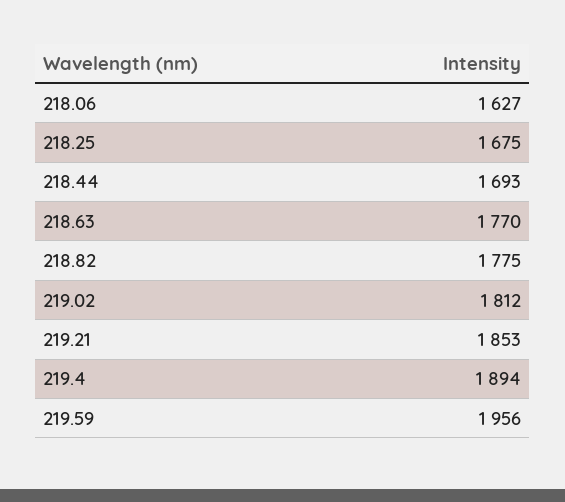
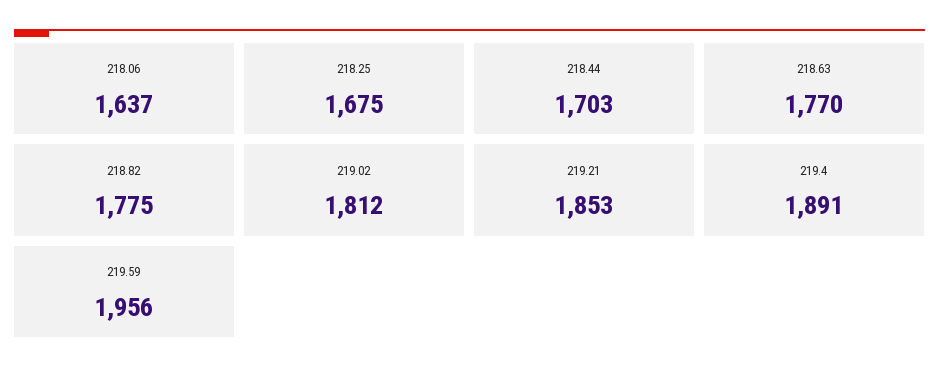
  {
-   "218.06": 1627,
+   "218.06": 1637,
    "218.25": 1675,
-   "218.44": 1693,
+   "218.44": 1703,
    "218.63": 1770,
    "218.82": 1775,
    "219.02": 1812,
    "219.21": 1853,
-   "219.4": 1894,
+   "219.4": 1891,
    "219.59": 1956
  }

